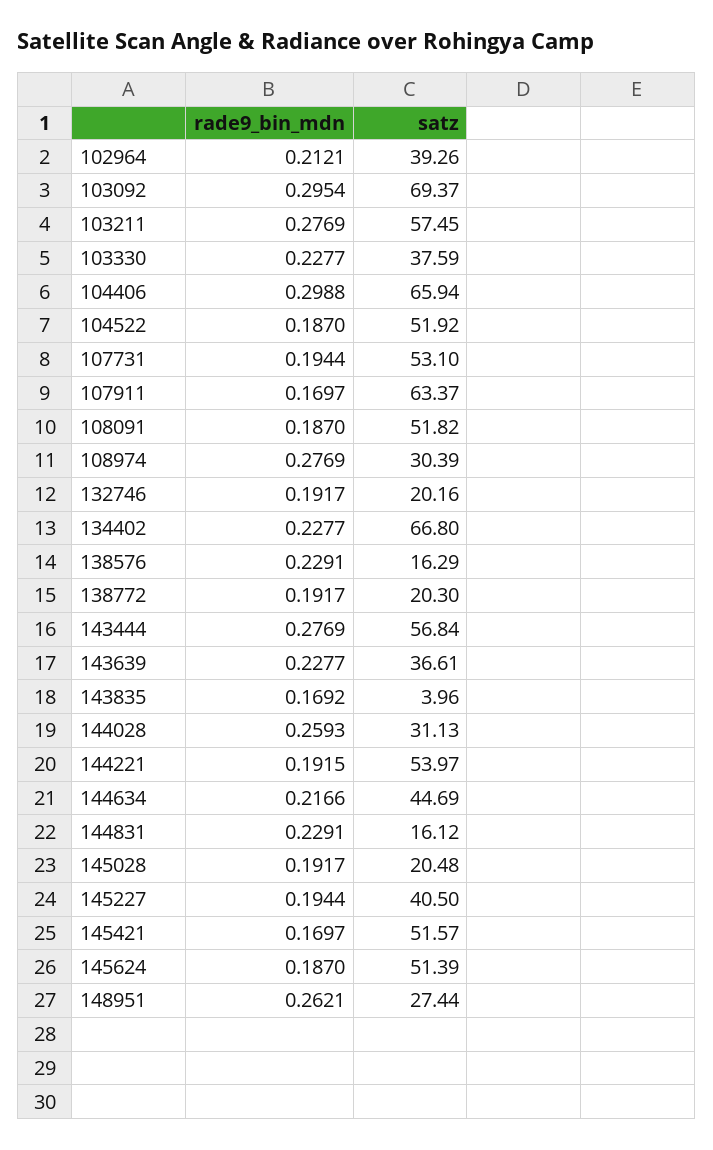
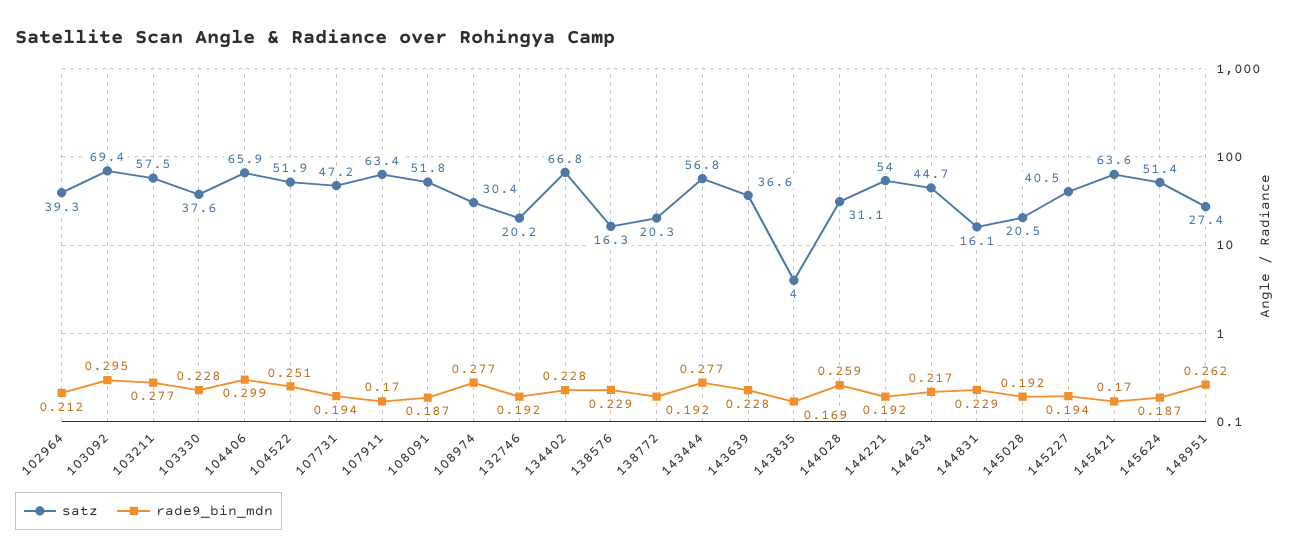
  {
    "rade9_bin_mdn": {
      "102964": 0.2121,
      "103092": 0.2954,
      "103211": 0.2769,
      "103330": 0.2277,
      "104406": 0.2988,
-     "104522": 0.187,
+     "104522": 0.251,
      "107731": 0.1944,
      "107911": 0.1697,
      "108091": 0.187,
      "108974": 0.2769,
      "132746": 0.1917,
      "134402": 0.2277,
      "138576": 0.2291,
      "138772": 0.1917,
      "143444": 0.2769,
      "143639": 0.2277,
      "143835": 0.1692,
      "144028": 0.2593,
      "144221": 0.1915,
      "144634": 0.2166,
      "144831": 0.2291,
      "145028": 0.1917,
      "145227": 0.1944,
      "145421": 0.1697,
      "145624": 0.187,
      "148951": 0.2621
    },
    "satz": {
      "102964": 39.26,
      "103092": 69.37,
      "103211": 57.45,
      "103330": 37.59,
      "104406": 65.94,
      "104522": 51.92,
-     "107731": 53.1,
+     "107731": 47.2,
      "107911": 63.37,
      "108091": 51.82,
      "108974": 30.39,
      "132746": 20.16,
      "134402": 66.8,
      "138576": 16.29,
      "138772": 20.3,
      "143444": 56.84,
      "143639": 36.61,
      "143835": 3.96,
      "144028": 31.13,
      "144221": 53.97,
      "144634": 44.69,
      "144831": 16.12,
      "145028": 20.48,
      "145227": 40.5,
-     "145421": 51.57,
+     "145421": 63.6,
      "145624": 51.39,
      "148951": 27.44
    }
  }

